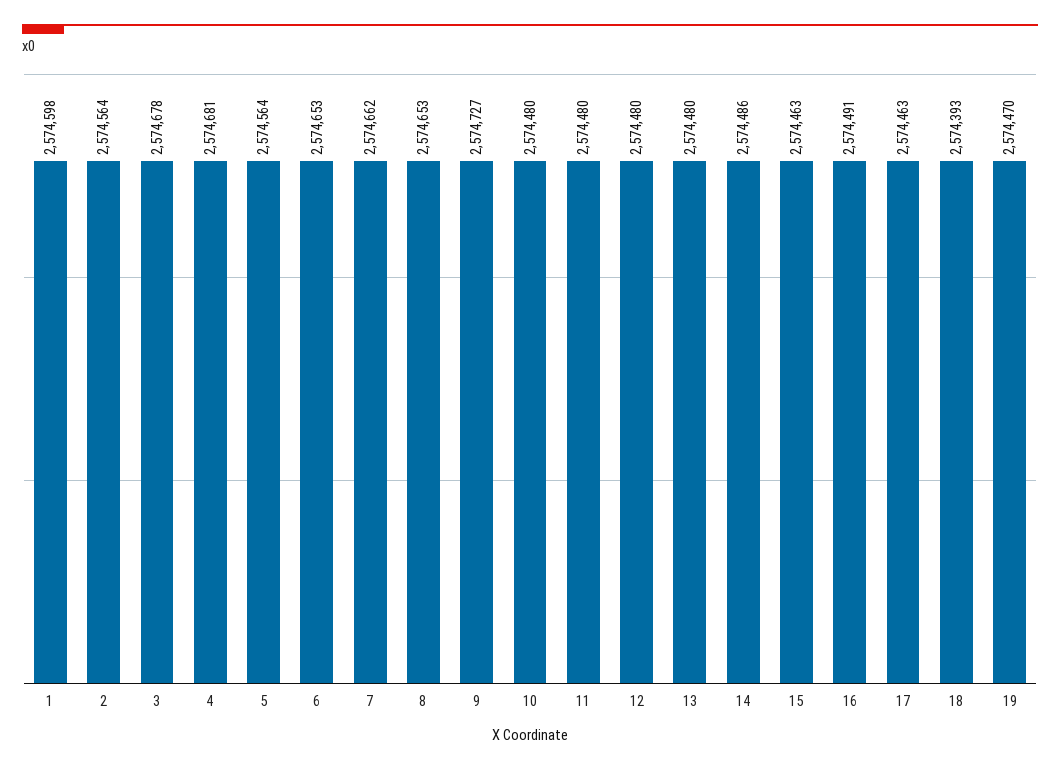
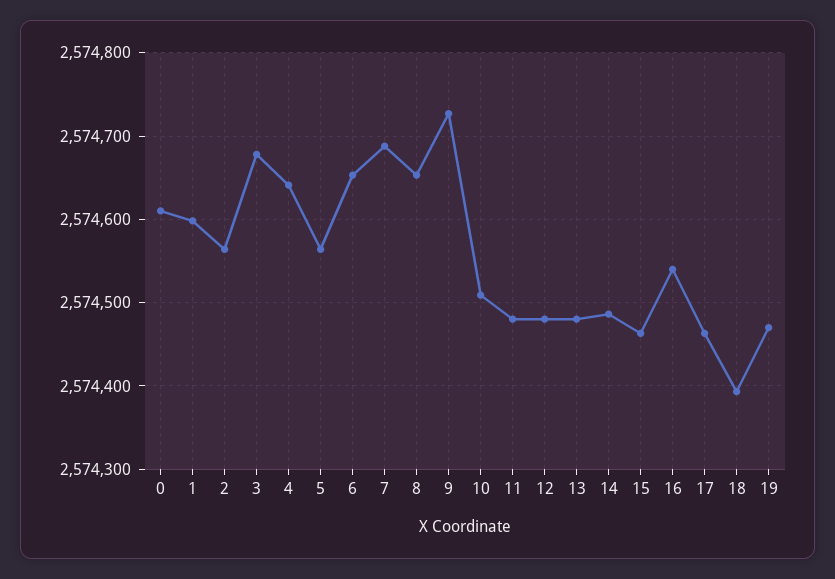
  {
    "1": 2574598,
    "2": 2574564,
    "3": 2574678,
-   "4": 2574681,
+   "4": 2574640,
    "5": 2574564,
    "6": 2574653,
-   "7": 2574662,
+   "7": 2574690,
    "8": 2574653,
    "9": 2574727,
-   "10": 2574480,
+   "10": 2574510,
    "11": 2574480,
    "12": 2574480,
    "13": 2574480,
    "14": 2574486,
    "15": 2574463,
-   "16": 2574491,
+   "16": 2574540,
    "17": 2574463,
    "18": 2574393,
-   "19": 2574470
+   "19": 2574470,
+   "0": 2574610
  }

